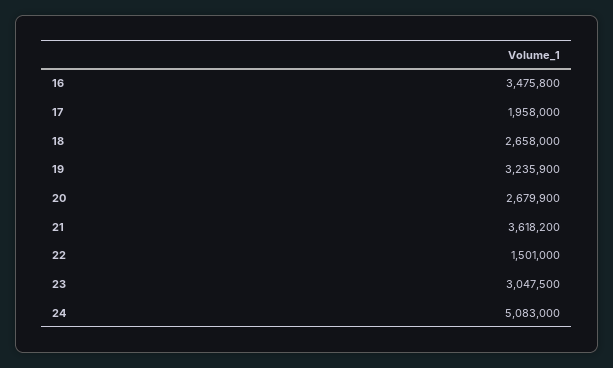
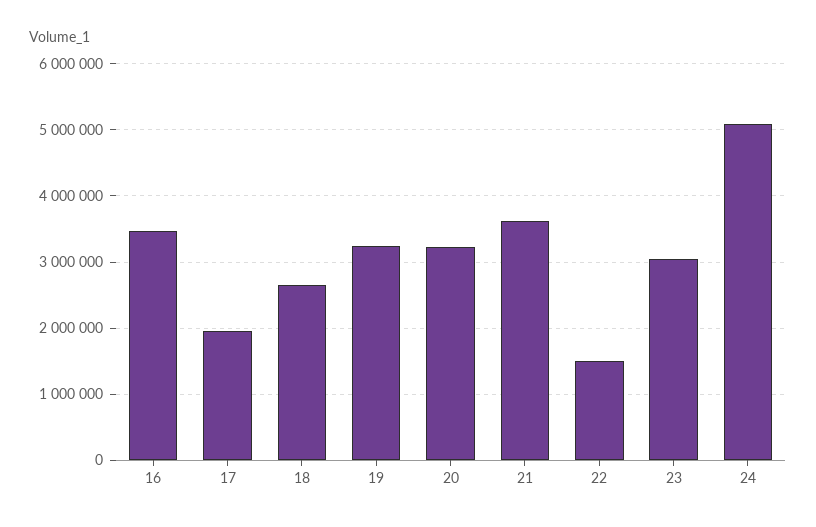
  {
    "16": 3475800,
    "17": 1958000,
    "18": 2658000,
    "19": 3235900,
-   "20": 2679900,
+   "20": 3200000,
    "21": 3618200,
    "22": 1501000,
    "23": 3047500,
    "24": 5083000
  }

